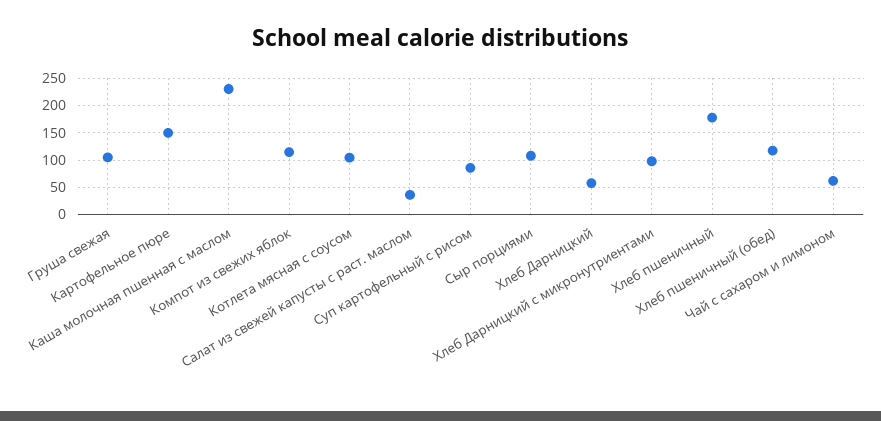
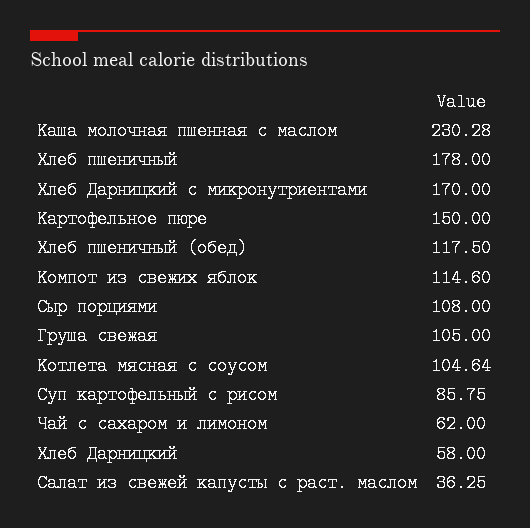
  {
    "Груша свежая": 105,
    "Картофельное пюре": 150,
    "Каша молочная пшенная с маслом": 230.28,
    "Компот из свежих яблок": 114.6,
    "Котлета мясная с соусом": 104.64,
    "Салат из свежей капусты с раст. маслом": 36.25,
    "Суп картофельный с рисом": 85.75,
    "Сыр порциями": 108,
    "Хлеб Дарницкий": 58,
-   "Хлеб Дарницкий с микронутриентами": 100,
+   "Хлеб Дарницкий с микронутриентами": 170,
    "Хлеб пшеничный": 178,
    "Хлеб пшеничный (обед)": 117.5,
    "Чай с сахаром и лимоном": 62
  }

